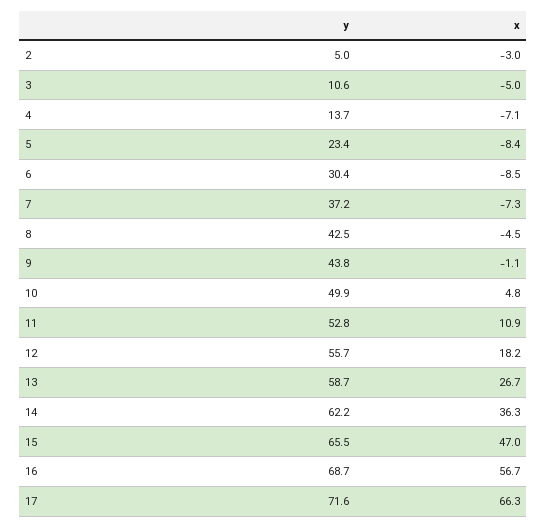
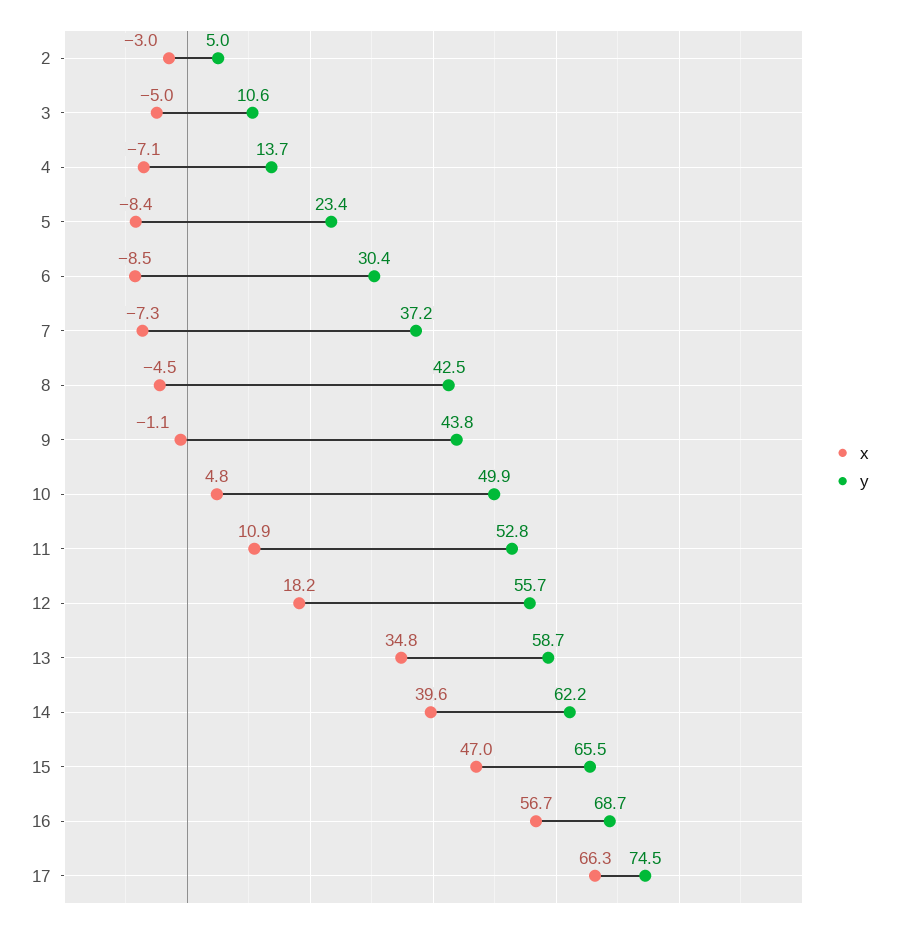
  {
    "y": {
      "2": 5,
      "3": 10.6,
      "4": 13.7,
      "5": 23.4,
      "6": 30.4,
      "7": 37.2,
      "8": 42.5,
      "9": 43.8,
      "10": 49.9,
      "11": 52.8,
      "12": 55.7,
      "13": 58.7,
      "14": 62.2,
      "15": 65.5,
      "16": 68.7,
-     "17": 71.6
+     "17": 74.5
    },
    "x": {
      "2": -3,
      "3": -5,
      "4": -7.1,
      "5": -8.4,
      "6": -8.5,
      "7": -7.3,
      "8": -4.5,
      "9": -1.1,
      "10": 4.8,
      "11": 10.9,
      "12": 18.2,
-     "13": 26.7,
+     "13": 34.8,
-     "14": 36.3,
+     "14": 39.6,
      "15": 47,
      "16": 56.7,
      "17": 66.3
    }
  }

